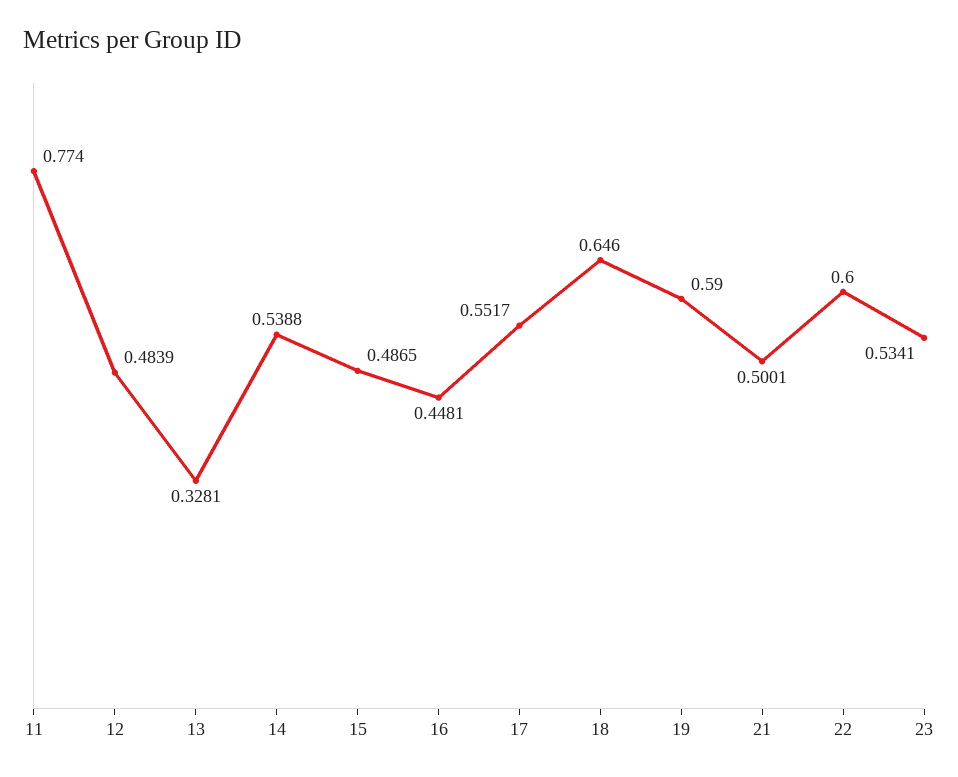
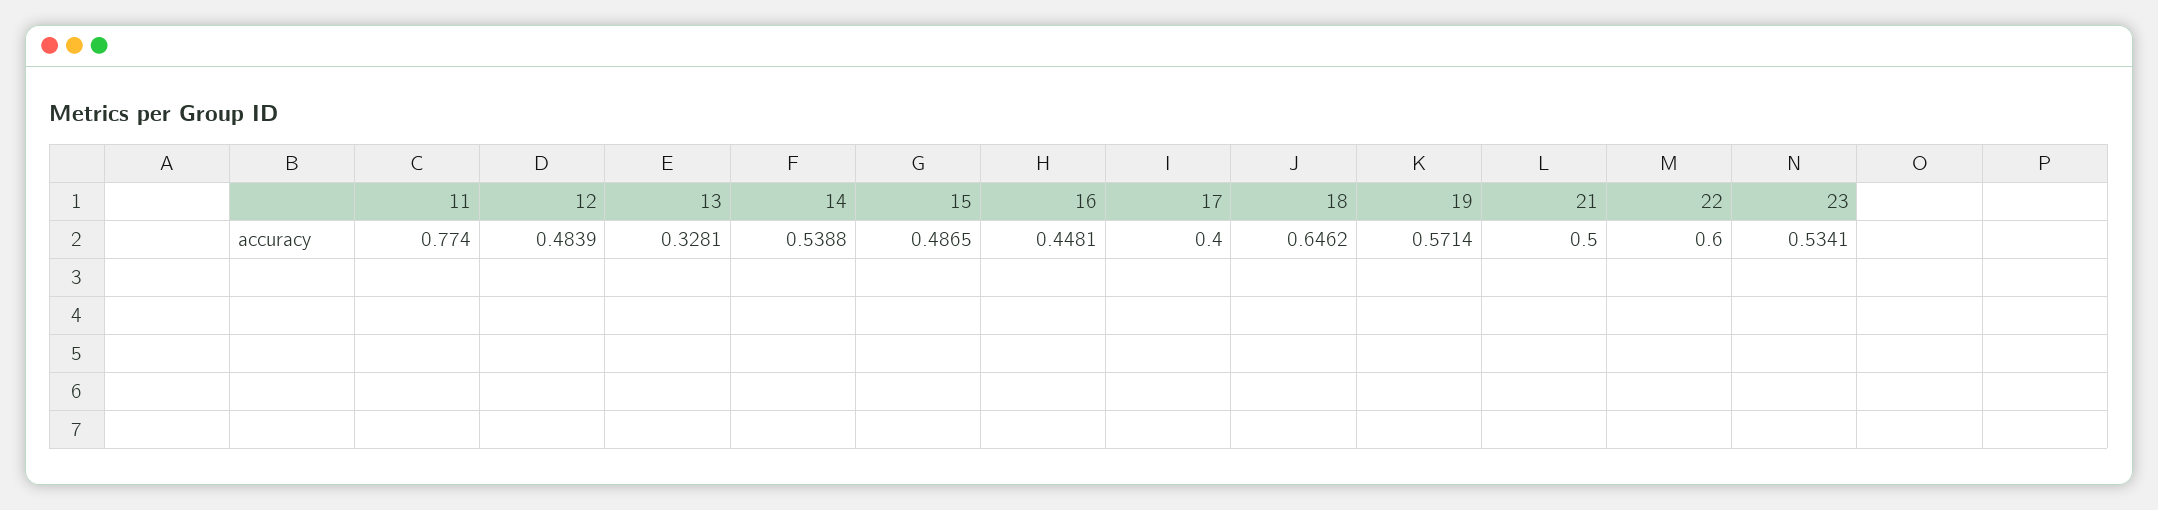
  {
    "11": 0.774,
    "12": 0.4839,
    "13": 0.3281,
    "14": 0.5388,
    "15": 0.4865,
    "16": 0.4481,
-   "17": 0.5517,
+   "17": 0.4,
-   "18": 0.646,
+   "18": 0.6462,
-   "19": 0.59,
+   "19": 0.5714,
-   "21": 0.5001,
+   "21": 0.5,
    "22": 0.6,
    "23": 0.5341
  }

